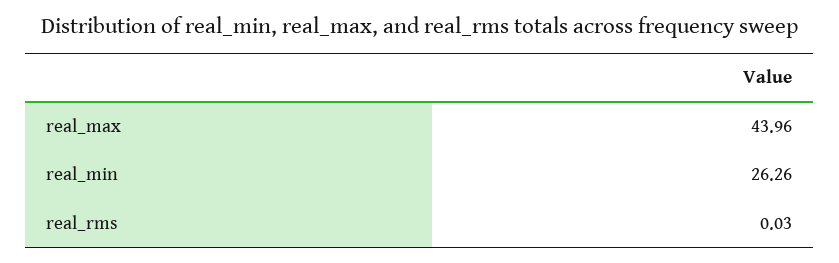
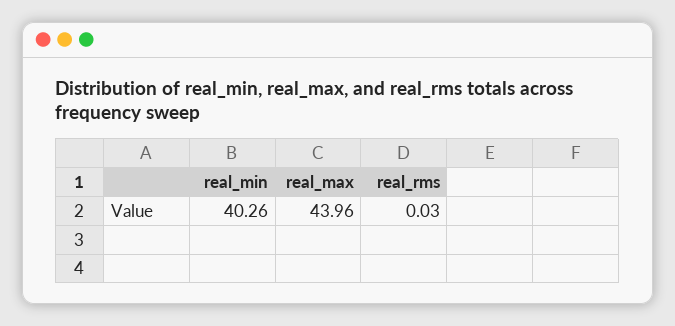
  {
    "real_max": 43.96,
-   "real_min": 26.26,
+   "real_min": 40.26,
    "real_rms": 0.03
  }

